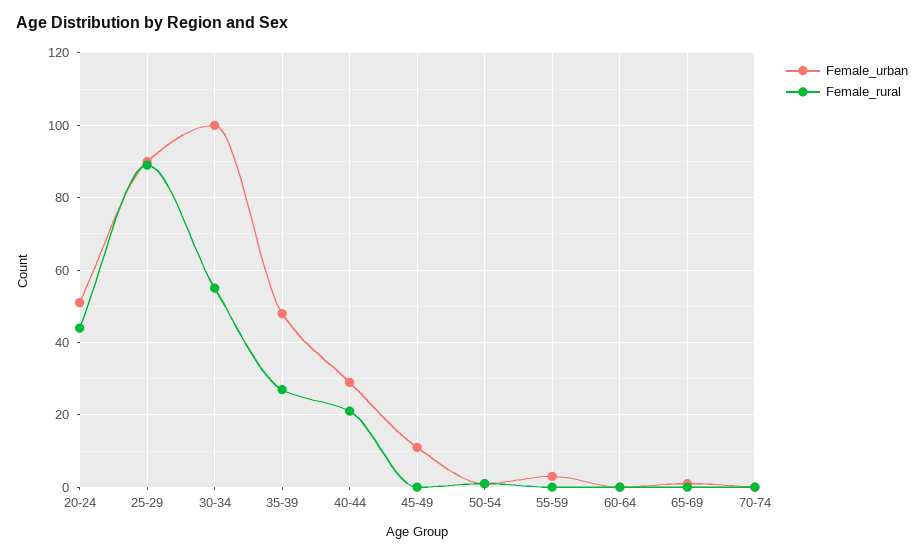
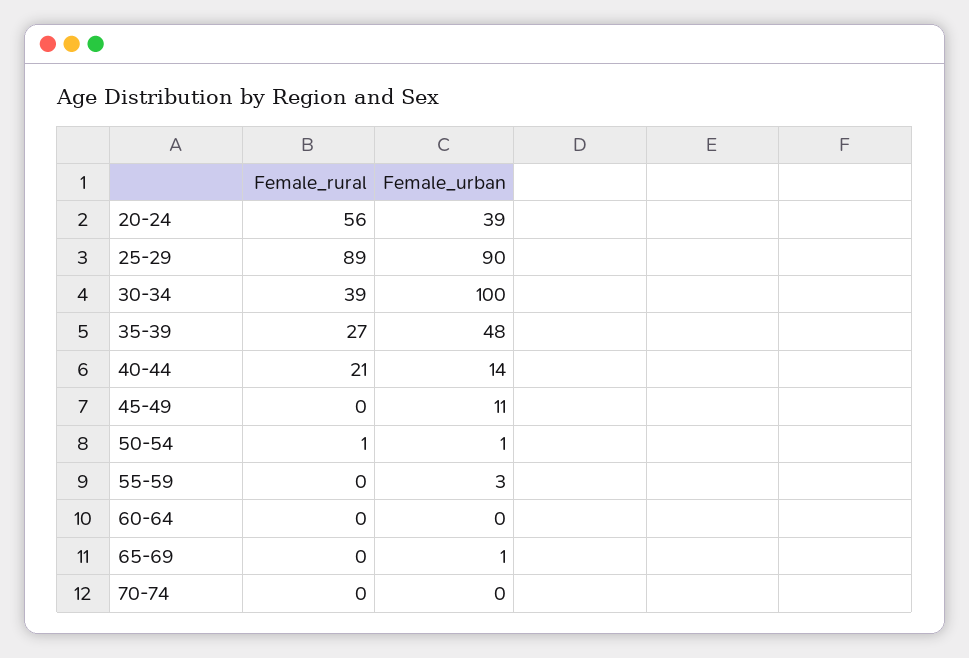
  {
    "Female_urban": {
-     "20-24": 50,
+     "20-24": 39,
      "25-29": 90,
      "30-34": 100,
      "35-39": 48,
-     "40-44": 30,
+     "40-44": 14,
      "45-49": 11,
      "50-54": 1,
      "55-59": 3,
      "60-64": 0,
      "65-69": 1,
      "70-74": 0
    },
    "Female_rural": {
-     "20-24": 45,
+     "20-24": 56,
      "25-29": 89,
-     "30-34": 55,
+     "30-34": 39,
      "35-39": 27,
      "40-44": 21,
      "45-49": 0,
      "50-54": 1,
      "55-59": 0,
      "60-64": 0,
      "65-69": 0,
      "70-74": 0
    }
  }

